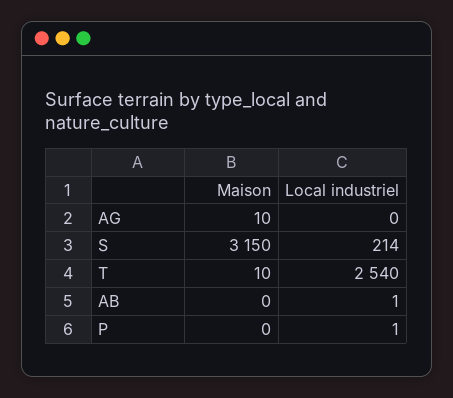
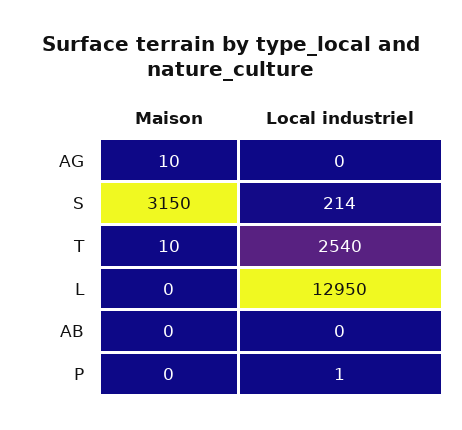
  {
    "Maison": {
      "AG": 10,
      "S": 3150,
      "T": 10,
      "AB": 0,
-     "P": 0
+     "P": 0,
+     "L": 0
    },
    "Local industriel": {
      "AG": 0,
      "S": 214,
      "T": 2540,
-     "AB": 1,
+     "AB": 0,
-     "P": 1
+     "P": 1,
+     "L": 12950
    }
  }

